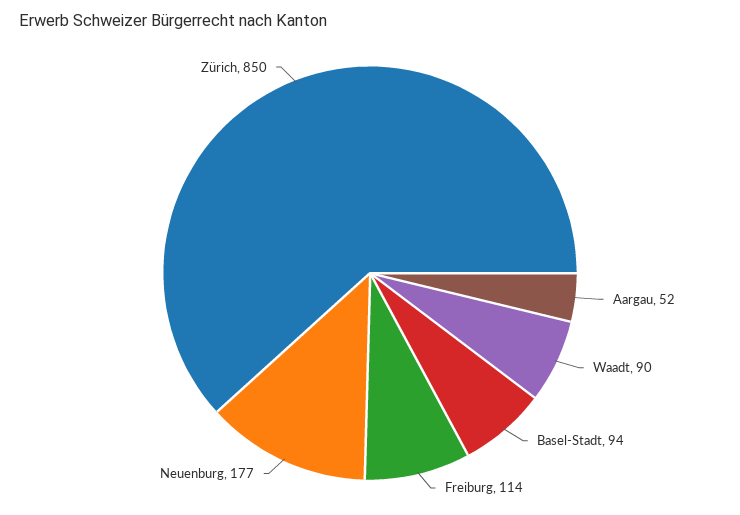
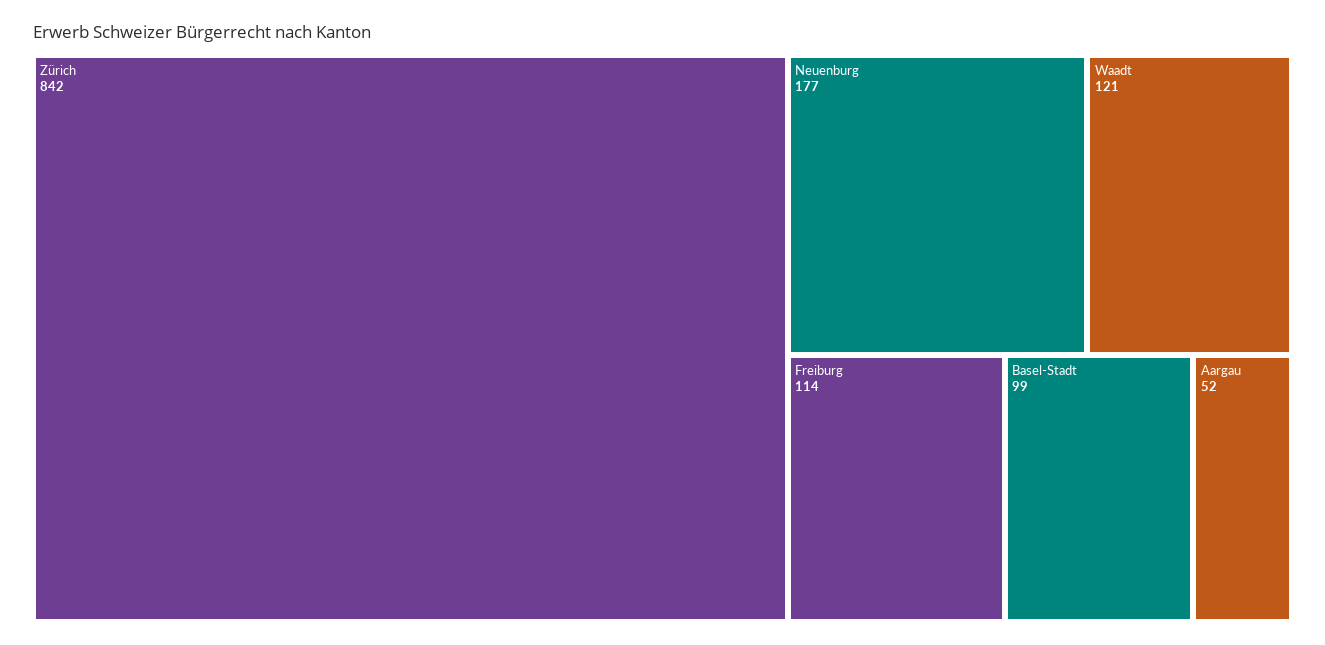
  {
    "Aargau": 52,
-   "Waadt": 90,
+   "Waadt": 121,
-   "Basel-Stadt": 94,
+   "Basel-Stadt": 99,
    "Freiburg": 114,
    "Neuenburg": 177,
-   "Zürich": 850
+   "Zürich": 842
  }

